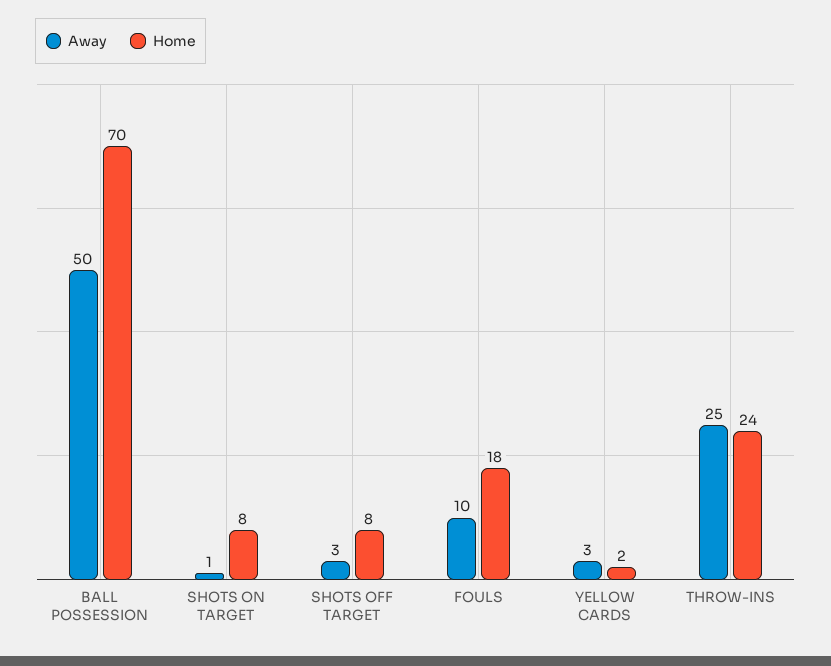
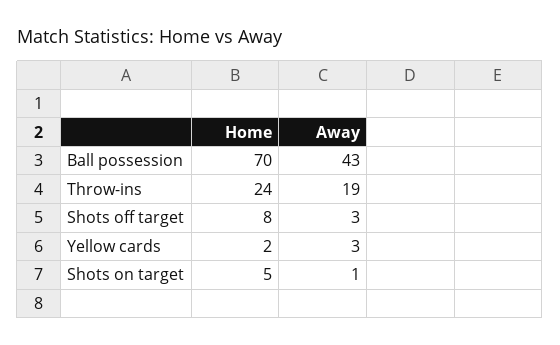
  {
    "Away": {
-     "BALL POSSESSION": 50,
+     "BALL POSSESSION": 43,
      "SHOTS ON TARGET": 1,
      "SHOTS OFF TARGET": 3,
-     "FOULS": 10,
      "YELLOW CARDS": 3,
-     "THROW-INS": 25
+     "THROW-INS": 19
    },
    "Home": {
      "BALL POSSESSION": 70,
-     "SHOTS ON TARGET": 8,
+     "SHOTS ON TARGET": 5,
      "SHOTS OFF TARGET": 8,
-     "FOULS": 18,
      "YELLOW CARDS": 2,
      "THROW-INS": 24
    }
  }

